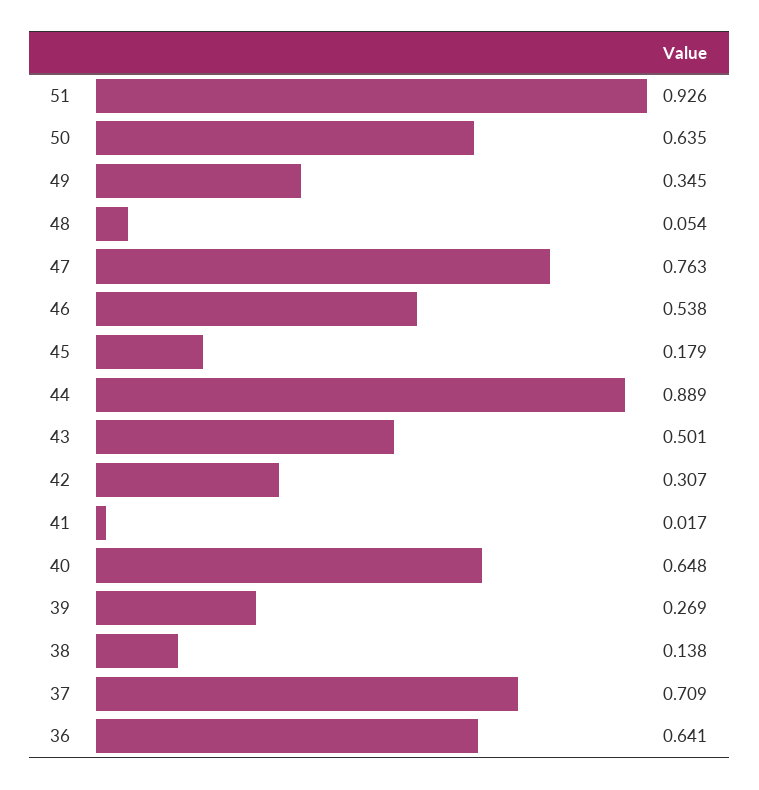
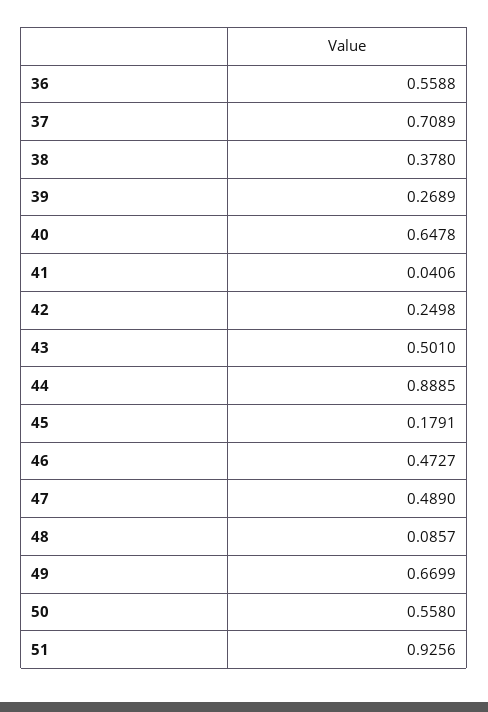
  {
    "51": 0.9256,
-   "50": 0.635,
+   "50": 0.558,
-   "49": 0.345,
+   "49": 0.6699,
-   "48": 0.054,
+   "48": 0.0857,
-   "47": 0.763,
+   "47": 0.489,
-   "46": 0.538,
+   "46": 0.4727,
    "45": 0.1791,
    "44": 0.8885,
    "43": 0.501,
-   "42": 0.307,
+   "42": 0.2498,
-   "41": 0.017,
+   "41": 0.0406,
    "40": 0.6478,
    "39": 0.2689,
-   "38": 0.138,
+   "38": 0.378,
    "37": 0.7089,
-   "36": 0.641
+   "36": 0.5588
  }

